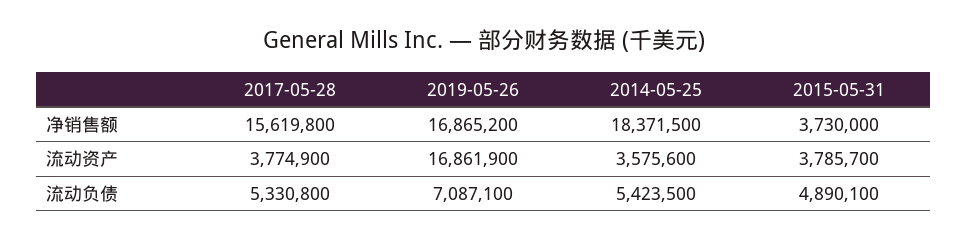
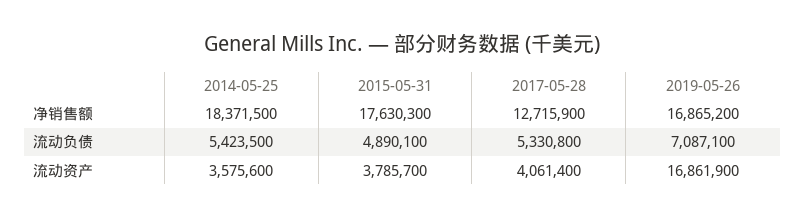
  {
    "2017-05-28": {
-     "净销售额": 15619800,
+     "净销售额": 12715900,
-     "流动资产": 3774900,
+     "流动资产": 4061400,
      "流动负债": 5330800
    },
    "2019-05-26": {
      "净销售额": 16865200,
      "流动资产": 16861900,
      "流动负债": 7087100
    },
    "2014-05-25": {
      "净销售额": 18371500,
      "流动资产": 3575600,
      "流动负债": 5423500
    },
    "2015-05-31": {
-     "净销售额": 3730000,
+     "净销售额": 17630300,
      "流动资产": 3785700,
      "流动负债": 4890100
    }
  }

